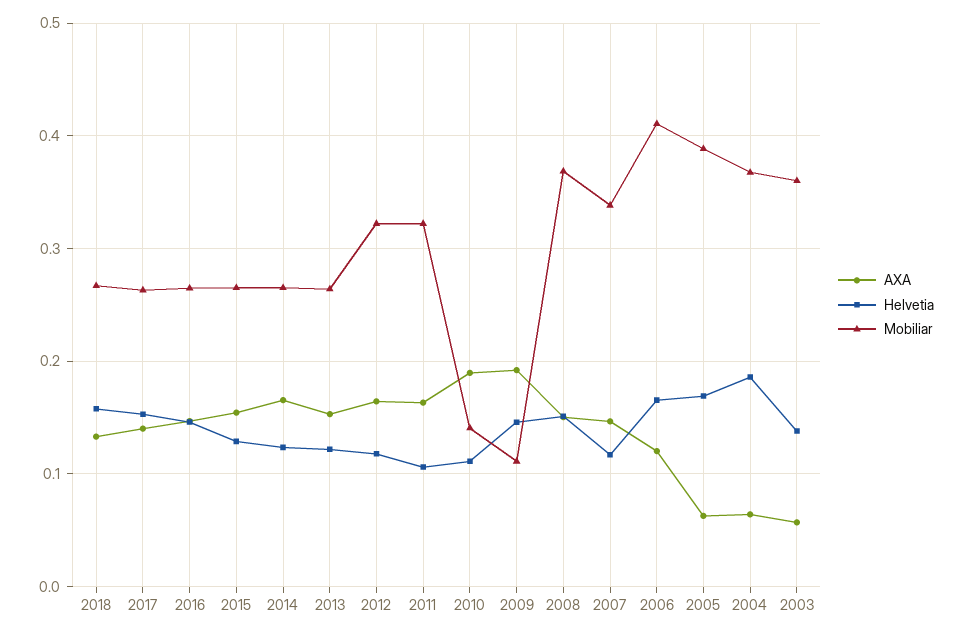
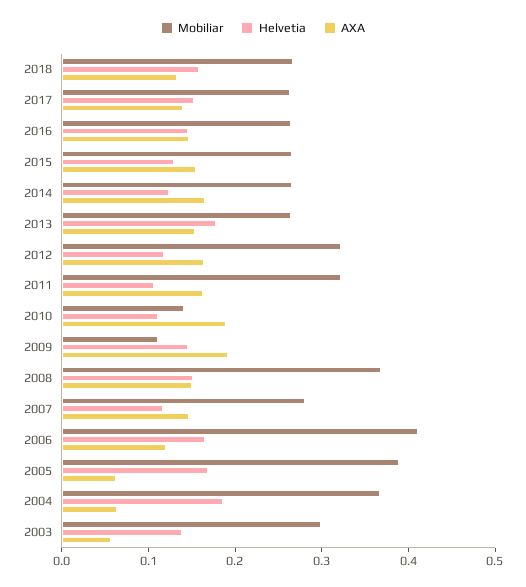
  {
    "AXA": {
      "2018": 0.13,
      "2017": 0.14,
      "2016": 0.15,
      "2015": 0.15,
      "2014": 0.17,
      "2013": 0.15,
      "2012": 0.16,
      "2011": 0.16,
      "2010": 0.19,
      "2009": 0.19,
      "2008": 0.15,
      "2007": 0.15,
      "2006": 0.12,
      "2005": 0.06,
      "2004": 0.06,
      "2003": 0.06
    },
    "Helvetia": {
      "2018": 0.16,
      "2017": 0.15,
      "2016": 0.15,
      "2015": 0.13,
      "2014": 0.12,
-     "2013": 0.12,
+     "2013": 0.18,
      "2012": 0.12,
      "2011": 0.11,
      "2010": 0.11,
      "2009": 0.15,
      "2008": 0.15,
      "2007": 0.12,
      "2006": 0.17,
      "2005": 0.17,
      "2004": 0.19,
      "2003": 0.14
    },
    "Mobiliar": {
      "2018": 0.27,
      "2017": 0.26,
      "2016": 0.26,
      "2015": 0.27,
      "2014": 0.27,
      "2013": 0.26,
      "2012": 0.32,
      "2011": 0.32,
      "2010": 0.14,
      "2009": 0.11,
      "2008": 0.37,
-     "2007": 0.34,
+     "2007": 0.28,
      "2006": 0.41,
      "2005": 0.39,
      "2004": 0.37,
-     "2003": 0.36
+     "2003": 0.3
    }
  }

